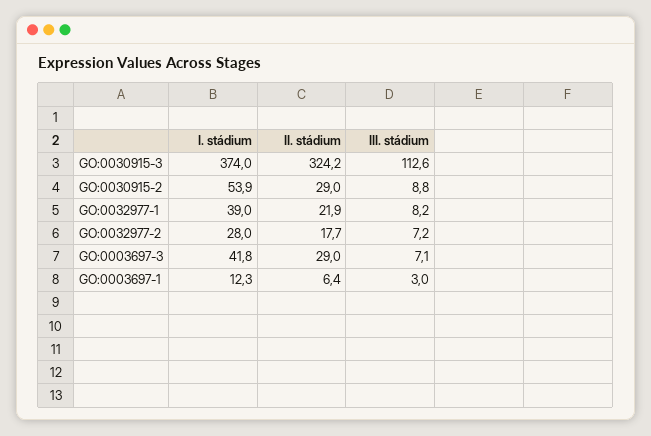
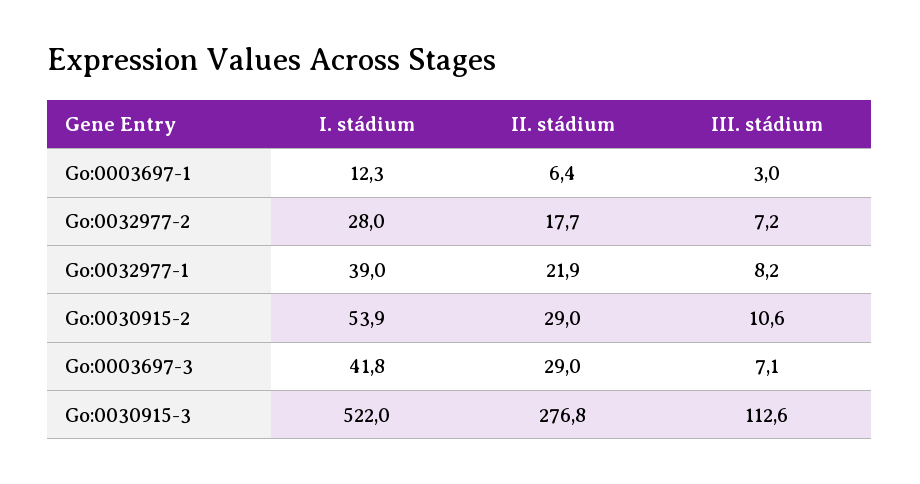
  {
    "I. stádium": {
-     "GO:0030915-3": 374,
+     "GO:0030915-3": 522,
      "GO:0030915-2": 53.9,
      "GO:0032977-1": 39,
      "GO:0032977-2": 28,
      "GO:0003697-3": 41.8,
      "GO:0003697-1": 12.3
    },
    "II. stádium": {
-     "GO:0030915-3": 324.2,
+     "GO:0030915-3": 276.8,
      "GO:0030915-2": 29,
      "GO:0032977-1": 21.9,
      "GO:0032977-2": 17.7,
      "GO:0003697-3": 29,
      "GO:0003697-1": 6.4
    },
    "III. stádium": {
      "GO:0030915-3": 112.6,
-     "GO:0030915-2": 8.8,
+     "GO:0030915-2": 10.6,
      "GO:0032977-1": 8.2,
      "GO:0032977-2": 7.2,
      "GO:0003697-3": 7.1,
      "GO:0003697-1": 3
    }
  }

